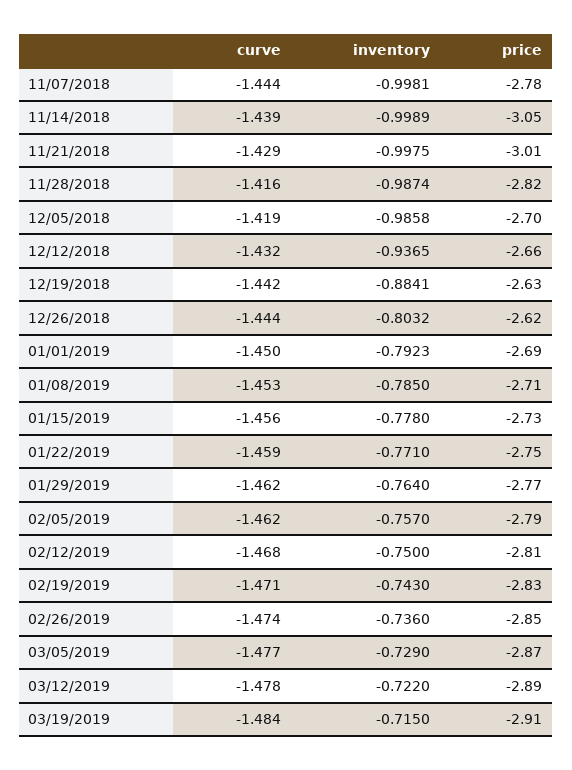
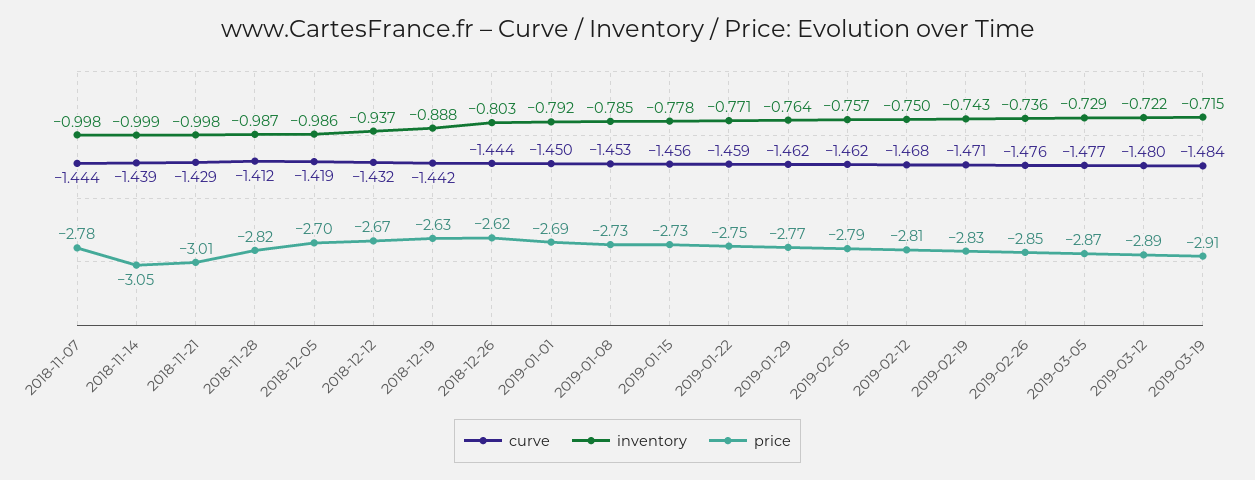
  {
    "curve": {
      "11/07/2018": -1.444,
      "11/14/2018": -1.439,
      "11/21/2018": -1.429,
-     "11/28/2018": -1.416,
+     "11/28/2018": -1.412,
      "12/05/2018": -1.419,
      "12/12/2018": -1.432,
      "12/19/2018": -1.442,
      "12/26/2018": -1.444,
      "01/01/2019": -1.45,
      "01/08/2019": -1.453,
      "01/15/2019": -1.456,
      "01/22/2019": -1.459,
      "01/29/2019": -1.462,
      "02/05/2019": -1.462,
      "02/12/2019": -1.468,
      "02/19/2019": -1.471,
-     "02/26/2019": -1.474,
+     "02/26/2019": -1.476,
      "03/05/2019": -1.477,
-     "03/12/2019": -1.478,
+     "03/12/2019": -1.48,
      "03/19/2019": -1.484
    },
    "inventory": {
      "11/07/2018": -0.9981,
      "11/14/2018": -0.9989,
      "11/21/2018": -0.9975,
      "11/28/2018": -0.9874,
      "12/05/2018": -0.9858,
      "12/12/2018": -0.9365,
-     "12/19/2018": -0.8841,
+     "12/19/2018": -0.888,
      "12/26/2018": -0.8032,
      "01/01/2019": -0.7923,
      "01/08/2019": -0.785,
      "01/15/2019": -0.778,
      "01/22/2019": -0.771,
      "01/29/2019": -0.764,
      "02/05/2019": -0.757,
      "02/12/2019": -0.75,
      "02/19/2019": -0.743,
      "02/26/2019": -0.736,
      "03/05/2019": -0.729,
      "03/12/2019": -0.722,
      "03/19/2019": -0.715
    },
    "price": {
      "11/07/2018": -2.78,
      "11/14/2018": -3.05,
      "11/21/2018": -3.01,
      "11/28/2018": -2.82,
      "12/05/2018": -2.7,
-     "12/12/2018": -2.66,
+     "12/12/2018": -2.67,
      "12/19/2018": -2.63,
      "12/26/2018": -2.62,
      "01/01/2019": -2.69,
-     "01/08/2019": -2.71,
+     "01/08/2019": -2.73,
      "01/15/2019": -2.73,
      "01/22/2019": -2.75,
      "01/29/2019": -2.77,
      "02/05/2019": -2.79,
      "02/12/2019": -2.81,
      "02/19/2019": -2.83,
      "02/26/2019": -2.85,
      "03/05/2019": -2.87,
      "03/12/2019": -2.89,
      "03/19/2019": -2.91
    }
  }

